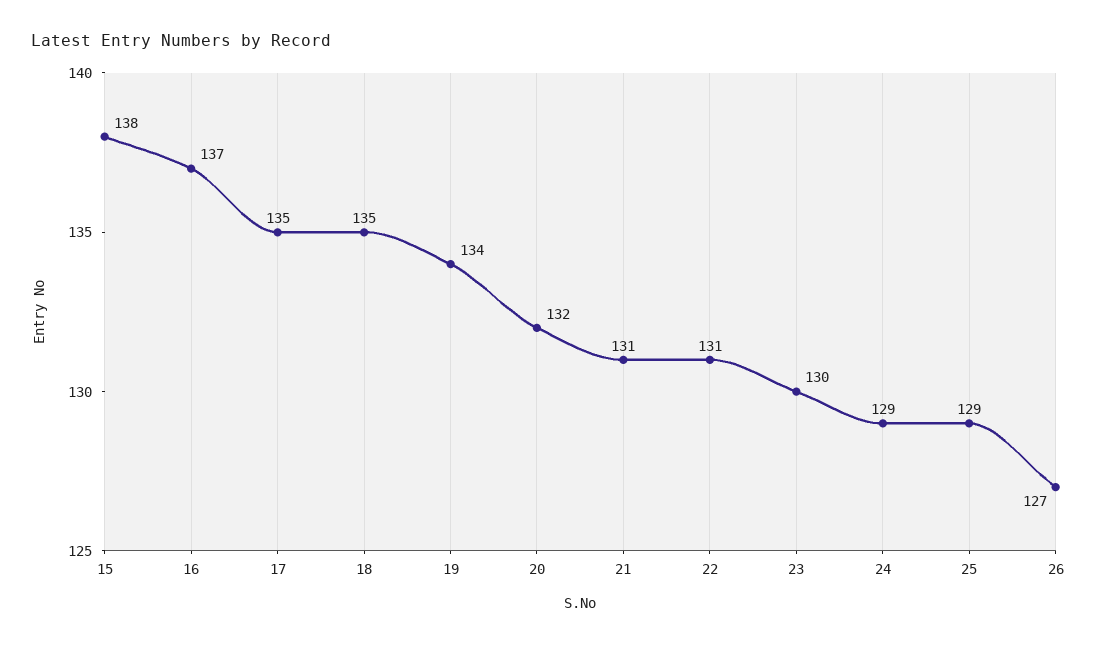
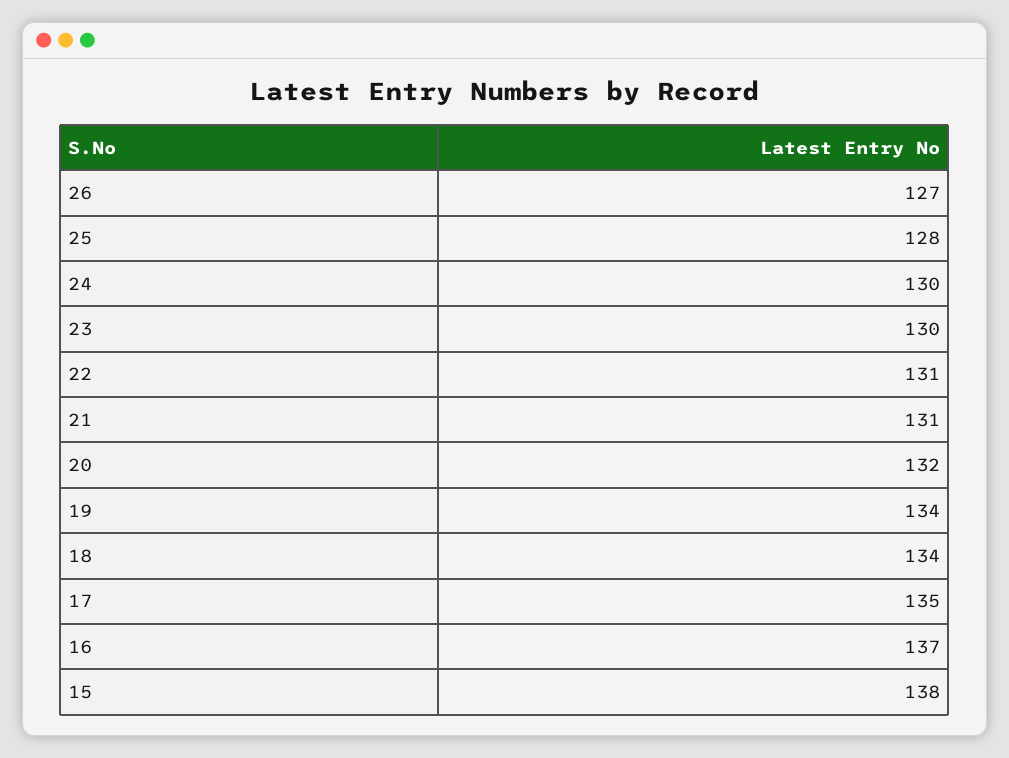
  {
    "15": 138,
    "16": 137,
    "17": 135,
-   "18": 135,
+   "18": 134,
    "19": 134,
    "20": 132,
    "21": 131,
    "22": 131,
    "23": 130,
-   "24": 129,
+   "24": 130,
-   "25": 129,
+   "25": 128,
    "26": 127
  }

